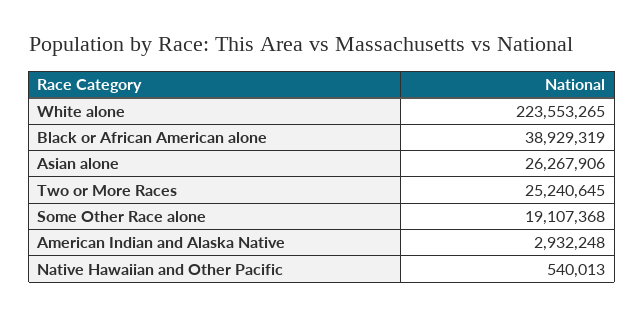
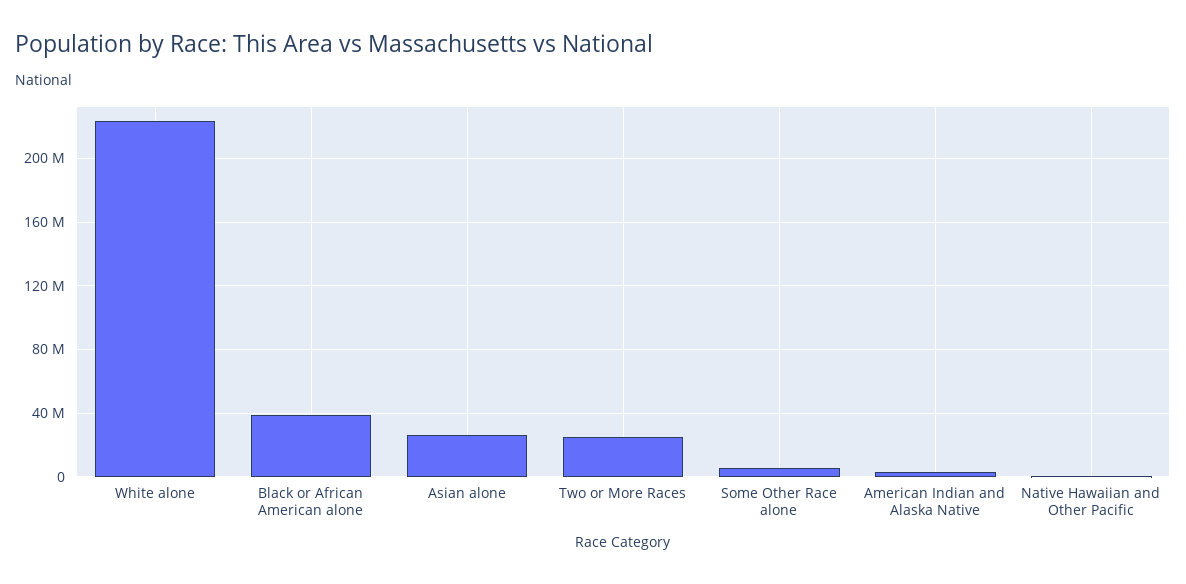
  {
    "White alone": 223553265,
    "Black or African American alone": 38929319,
    "Asian alone": 26267906,
    "Two or More Races": 25240645,
-   "Some Other Race alone": 19107368,
+   "Some Other Race alone": 5000000,
    "American Indian and Alaska Native": 2932248,
    "Native Hawaiian and Other Pacific": 540013
  }

